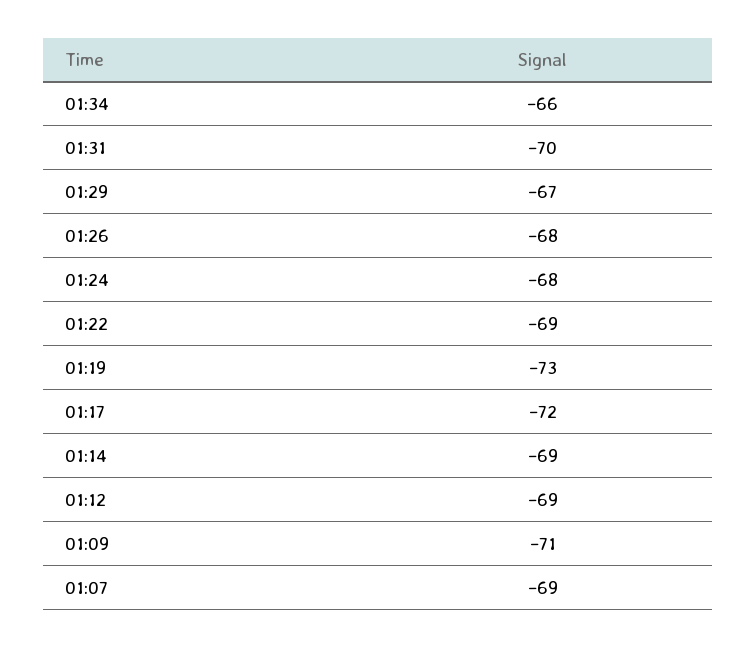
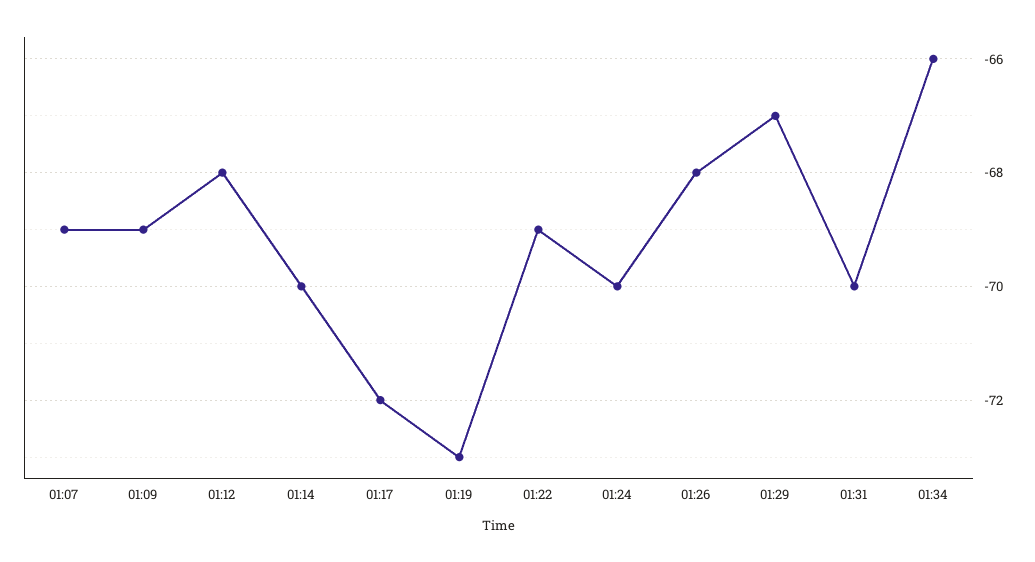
  {
    "01:34": -66,
    "01:31": -70,
    "01:29": -67,
    "01:26": -68,
-   "01:24": -68,
+   "01:24": -70,
    "01:22": -69,
    "01:19": -73,
    "01:17": -72,
-   "01:14": -69,
+   "01:14": -70,
-   "01:12": -69,
+   "01:12": -68,
-   "01:09": -71,
+   "01:09": -69,
    "01:07": -69
  }

